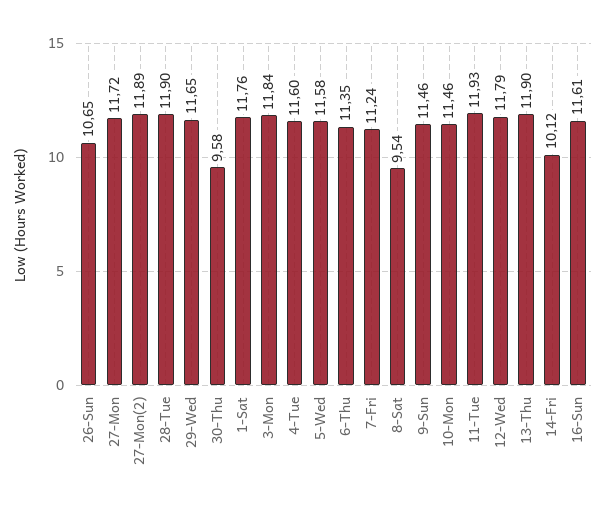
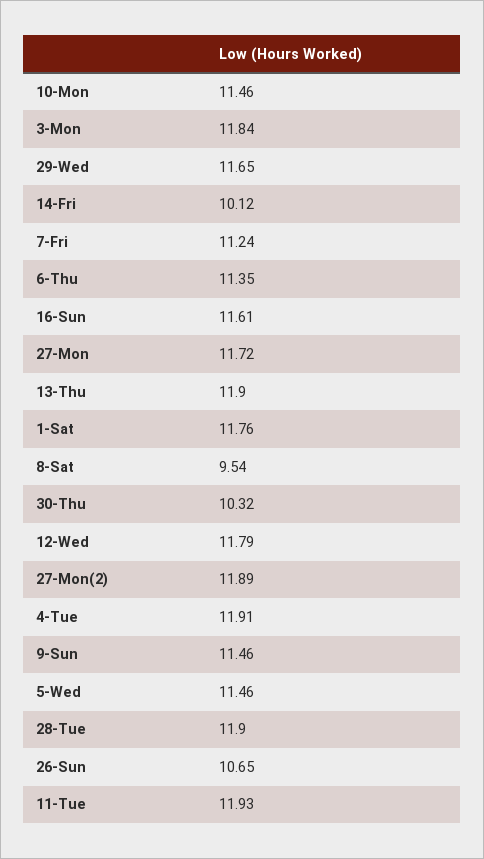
  {
    "26-Sun": 10.65,
    "27-Mon": 11.72,
    "27-Mon(2)": 11.89,
    "28-Tue": 11.9,
    "29-Wed": 11.65,
-   "30-Thu": 9.58,
+   "30-Thu": 10.32,
    "1-Sat": 11.76,
    "3-Mon": 11.84,
-   "4-Tue": 11.6,
+   "4-Tue": 11.91,
-   "5-Wed": 11.58,
+   "5-Wed": 11.46,
    "6-Thu": 11.35,
    "7-Fri": 11.24,
    "8-Sat": 9.54,
    "9-Sun": 11.46,
    "10-Mon": 11.46,
    "11-Tue": 11.93,
    "12-Wed": 11.79,
    "13-Thu": 11.9,
    "14-Fri": 10.12,
    "16-Sun": 11.61
  }

